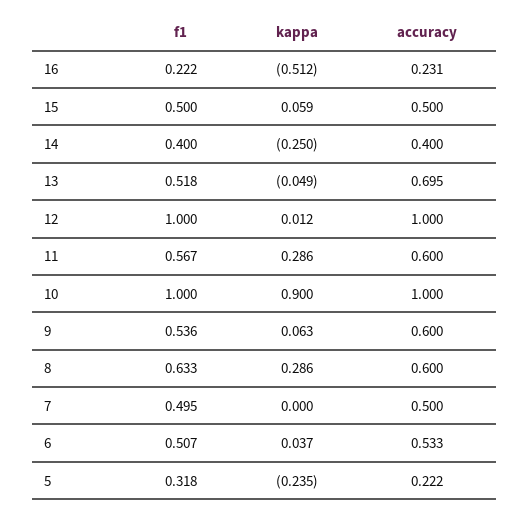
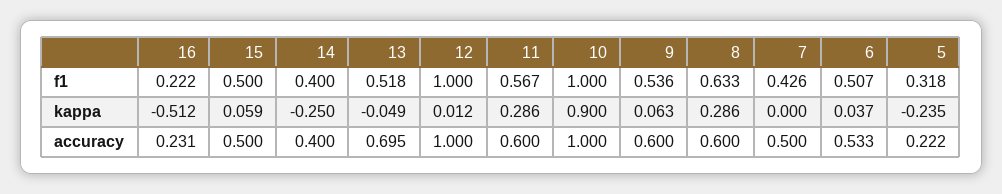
  {
    "f1": {
      "16": 0.222,
      "15": 0.5,
      "14": 0.4,
      "13": 0.518,
      "12": 1,
      "11": 0.567,
      "10": 1,
      "9": 0.536,
      "8": 0.633,
-     "7": 0.495,
+     "7": 0.426,
      "6": 0.507,
      "5": 0.318
    },
    "kappa": {
      "16": -0.512,
      "15": 0.059,
      "14": -0.25,
      "13": -0.049,
      "12": 0.012,
      "11": 0.286,
      "10": 0.9,
      "9": 0.063,
      "8": 0.286,
      "7": 0,
      "6": 0.037,
      "5": -0.235
    },
    "accuracy": {
      "16": 0.231,
      "15": 0.5,
      "14": 0.4,
      "13": 0.695,
      "12": 1,
      "11": 0.6,
      "10": 1,
      "9": 0.6,
      "8": 0.6,
      "7": 0.5,
      "6": 0.533,
      "5": 0.222
    }
  }

